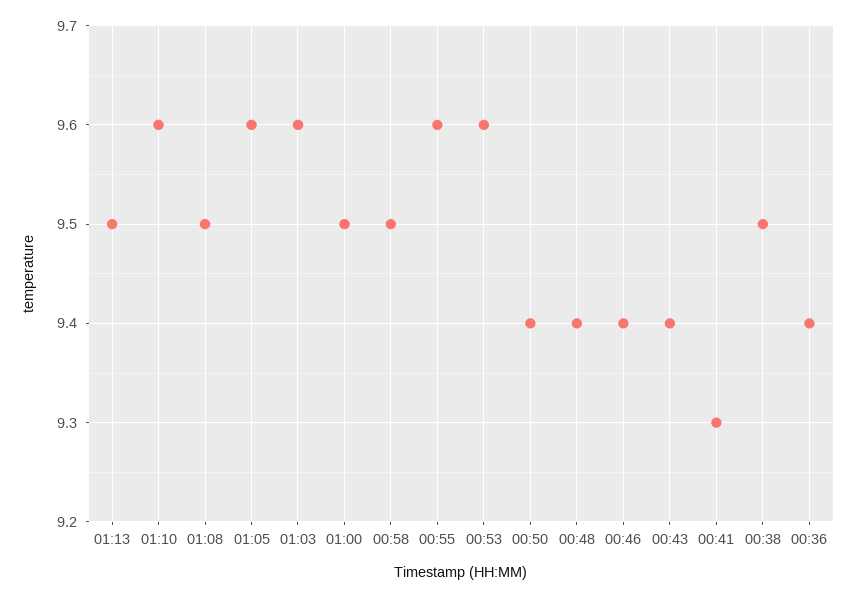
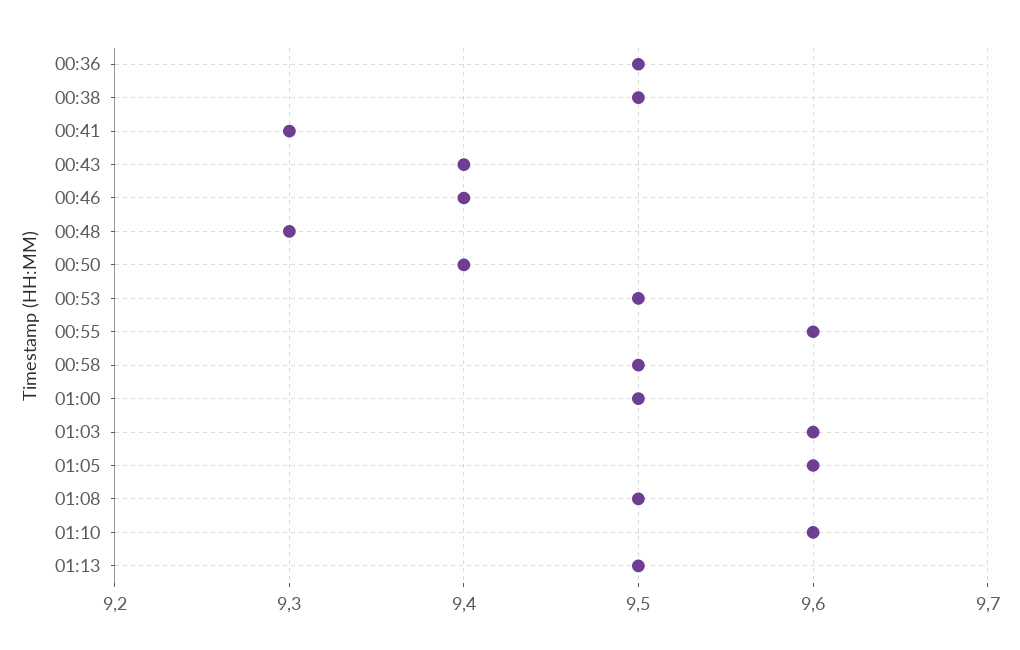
  {
    "01:13": 9.5,
    "01:10": 9.6,
    "01:08": 9.5,
    "01:05": 9.6,
    "01:03": 9.6,
    "01:00": 9.5,
    "00:58": 9.5,
    "00:55": 9.6,
-   "00:53": 9.6,
+   "00:53": 9.5,
    "00:50": 9.4,
-   "00:48": 9.4,
+   "00:48": 9.3,
    "00:46": 9.4,
    "00:43": 9.4,
    "00:41": 9.3,
    "00:38": 9.5,
-   "00:36": 9.4
+   "00:36": 9.5
  }

